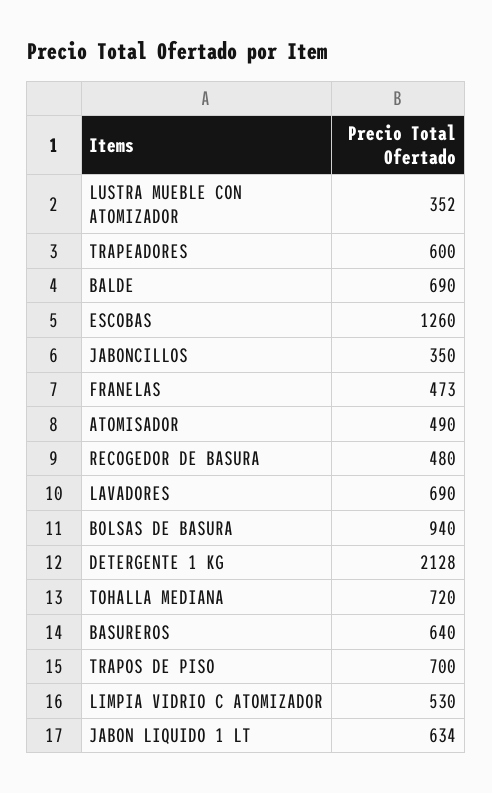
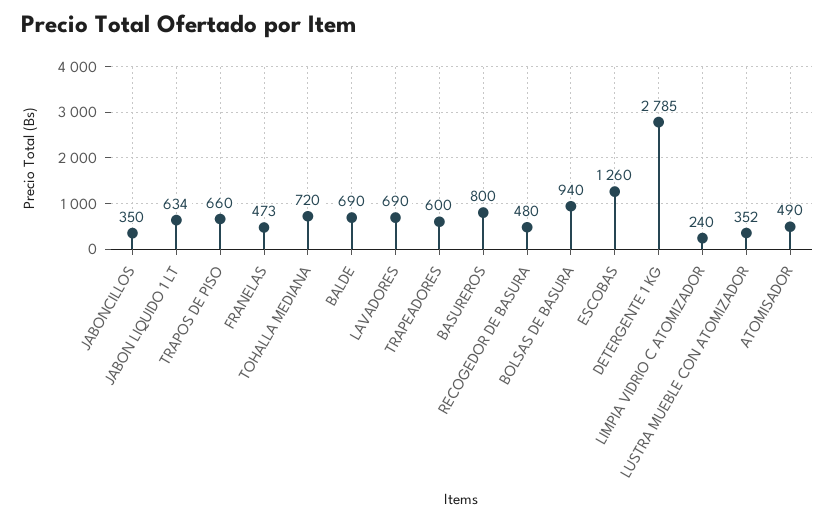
  {
    "LUSTRA MUEBLE CON ATOMIZADOR": 352,
    "TRAPEADORES": 600,
    "BALDE": 690,
    "ESCOBAS": 1260,
    "JABONCILLOS": 350,
    "FRANELAS": 473,
    "ATOMISADOR": 490,
    "RECOGEDOR DE BASURA": 480,
    "LAVADORES": 690,
    "BOLSAS DE BASURA": 940,
-   "DETERGENTE 1 KG": 2128,
+   "DETERGENTE 1 KG": 2785,
    "TOHALLA MEDIANA": 720,
-   "BASUREROS": 640,
+   "BASUREROS": 800,
-   "TRAPOS DE PISO": 700,
+   "TRAPOS DE PISO": 660,
-   "LIMPIA VIDRIO C ATOMIZADOR": 530,
+   "LIMPIA VIDRIO C ATOMIZADOR": 240,
    "JABON LIQUIDO 1 LT": 634
  }

